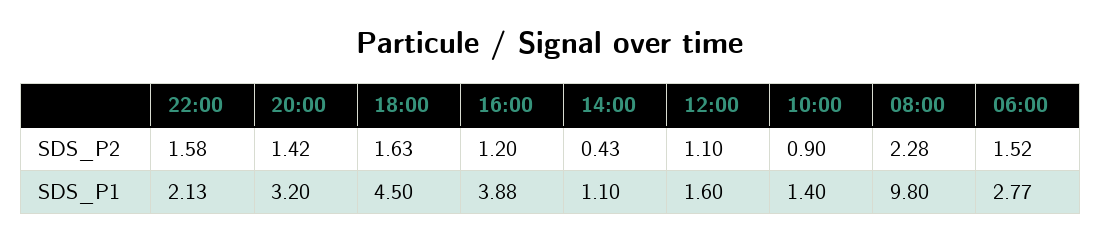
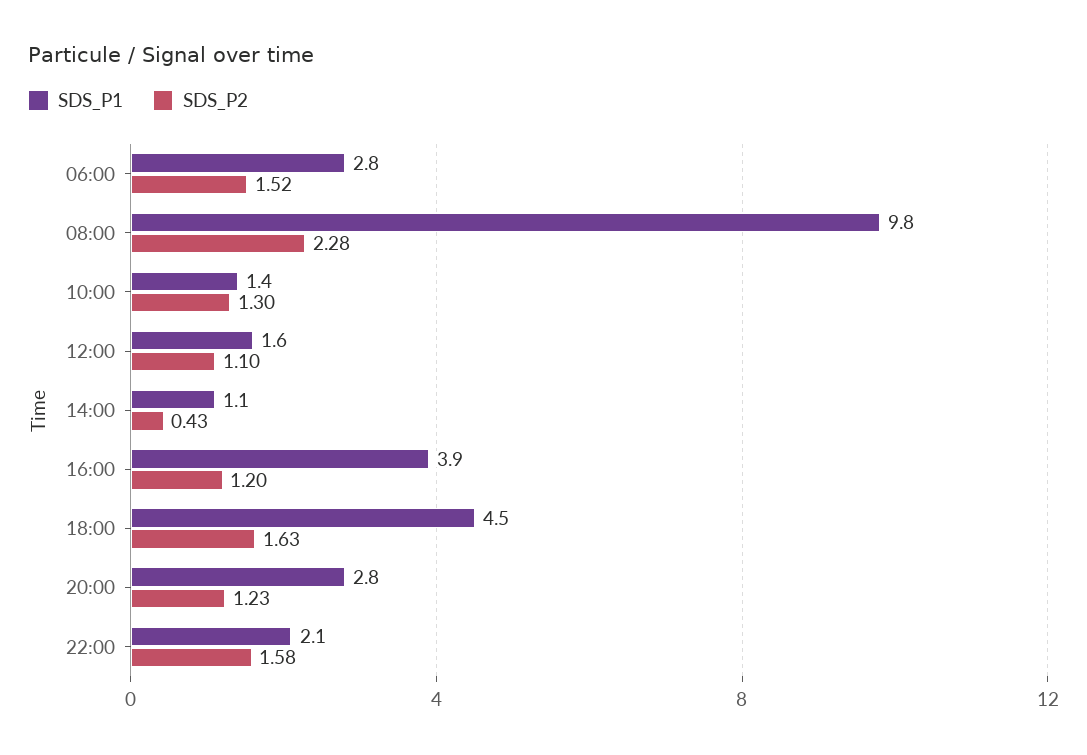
  {
    "SDS_P2": {
      "22:00": 1.58,
-     "20:00": 1.42,
+     "20:00": 1.23,
      "18:00": 1.63,
      "16:00": 1.2,
      "14:00": 0.43,
      "12:00": 1.1,
-     "10:00": 0.9,
+     "10:00": 1.3,
      "08:00": 2.28,
      "06:00": 1.52
    },
    "SDS_P1": {
      "22:00": 2.13,
-     "20:00": 3.2,
+     "20:00": 2.8,
      "18:00": 4.5,
      "16:00": 3.88,
      "14:00": 1.1,
      "12:00": 1.6,
      "10:00": 1.4,
      "08:00": 9.8,
      "06:00": 2.77
    }
  }

